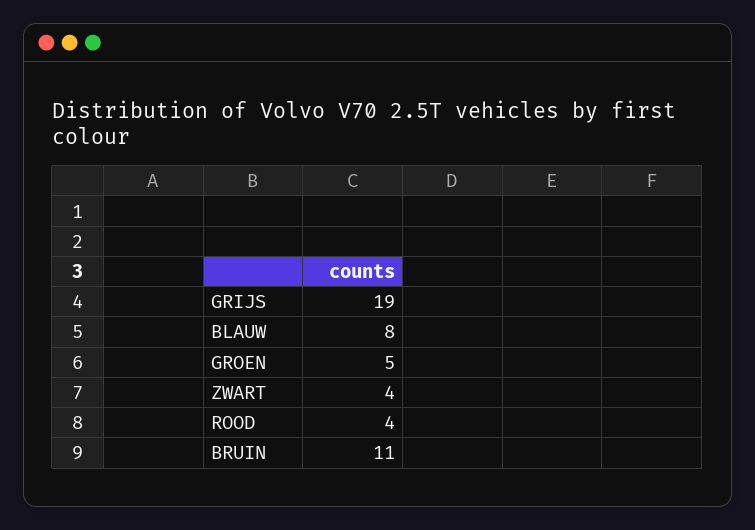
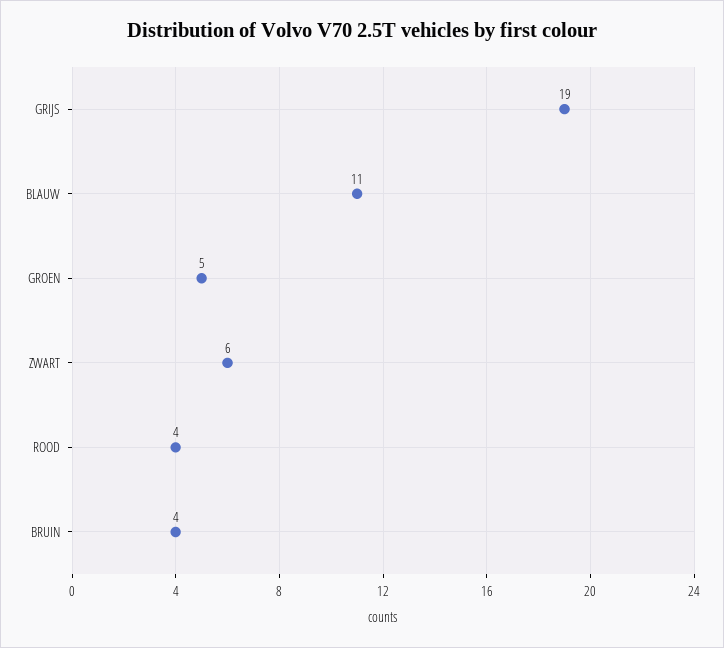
  {
    "GRIJS": 19,
-   "BLAUW": 8,
+   "BLAUW": 11,
    "GROEN": 5,
-   "ZWART": 4,
+   "ZWART": 6,
    "ROOD": 4,
-   "BRUIN": 11
+   "BRUIN": 4
  }

